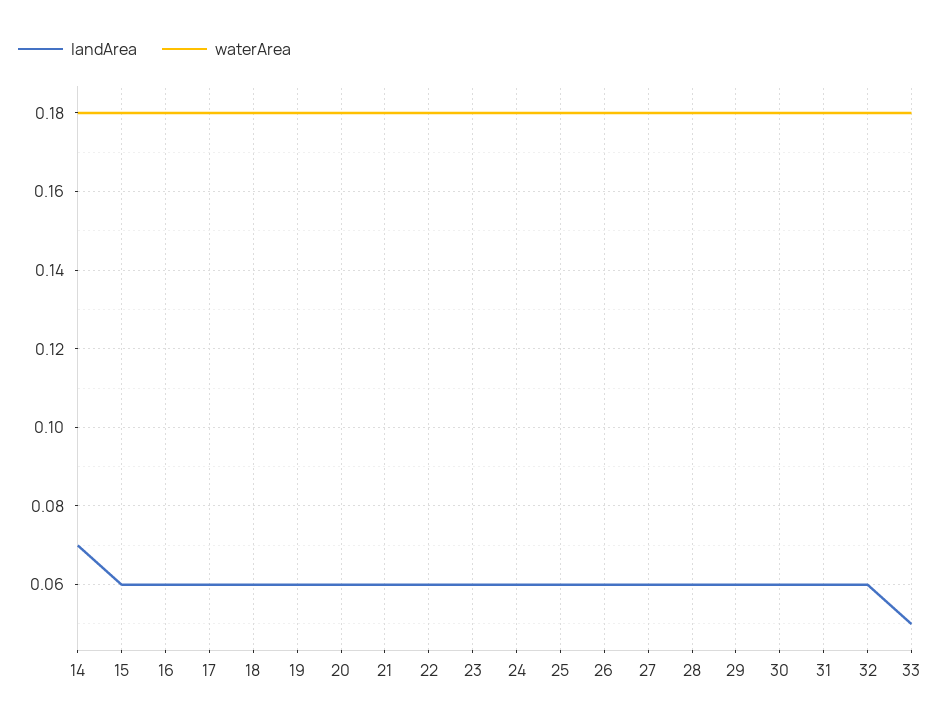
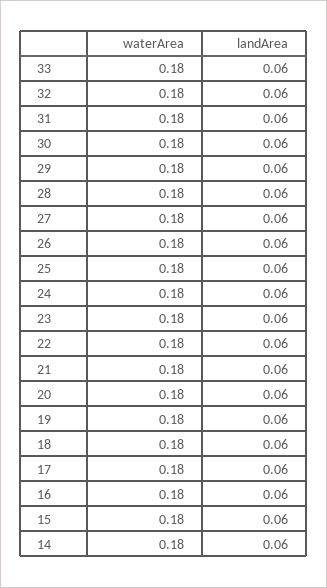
  {
    "landArea": {
-     "14": 0.07,
+     "14": 0.06,
      "15": 0.06,
      "16": 0.06,
      "17": 0.06,
      "18": 0.06,
      "19": 0.06,
      "20": 0.06,
      "21": 0.06,
      "22": 0.06,
      "23": 0.06,
      "24": 0.06,
      "25": 0.06,
      "26": 0.06,
      "27": 0.06,
      "28": 0.06,
      "29": 0.06,
      "30": 0.06,
      "31": 0.06,
      "32": 0.06,
-     "33": 0.05
+     "33": 0.06
    },
    "waterArea": {
      "14": 0.18,
      "15": 0.18,
      "16": 0.18,
      "17": 0.18,
      "18": 0.18,
      "19": 0.18,
      "20": 0.18,
      "21": 0.18,
      "22": 0.18,
      "23": 0.18,
      "24": 0.18,
      "25": 0.18,
      "26": 0.18,
      "27": 0.18,
      "28": 0.18,
      "29": 0.18,
      "30": 0.18,
      "31": 0.18,
      "32": 0.18,
      "33": 0.18
    }
  }

